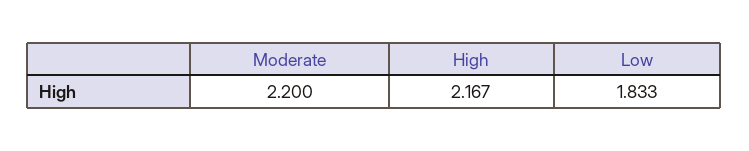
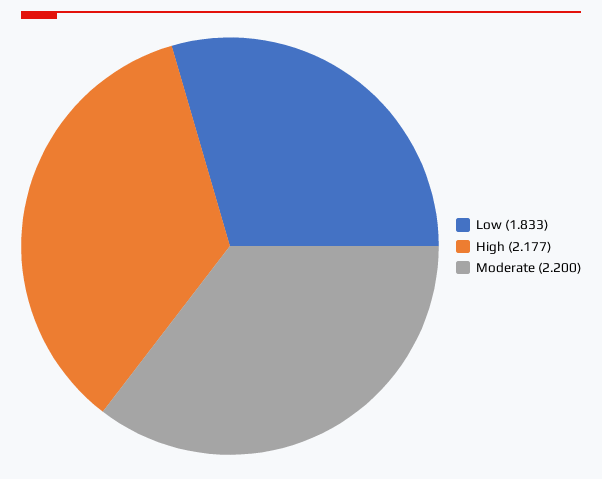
  {
    "Moderate": 2.2,
-   "High": 2.167,
+   "High": 2.177,
    "Low": 1.833
  }

